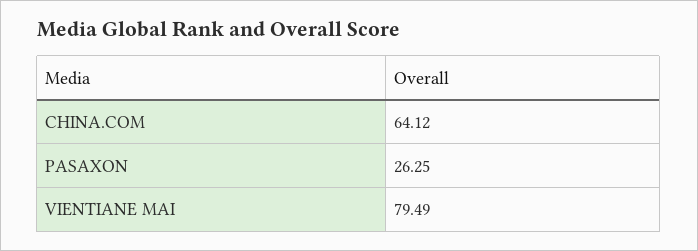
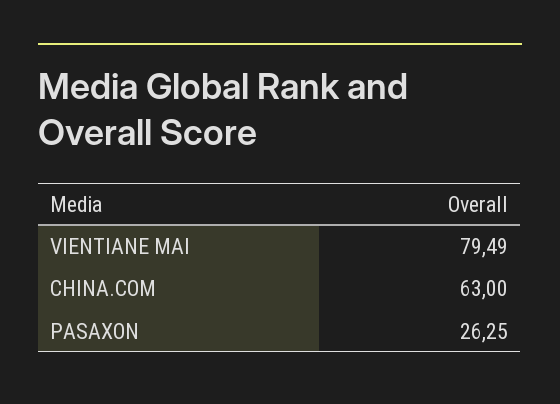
  {
-   "CHINA.COM": 64.12,
+   "CHINA.COM": 63,
    "PASAXON": 26.25,
    "VIENTIANE MAI": 79.49
  }

